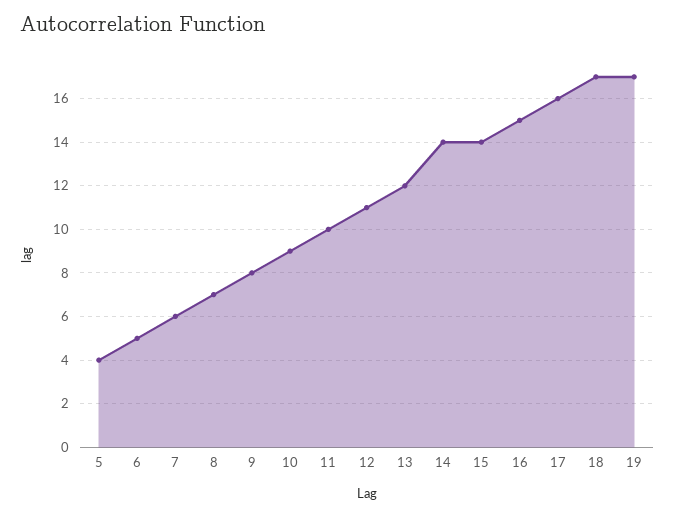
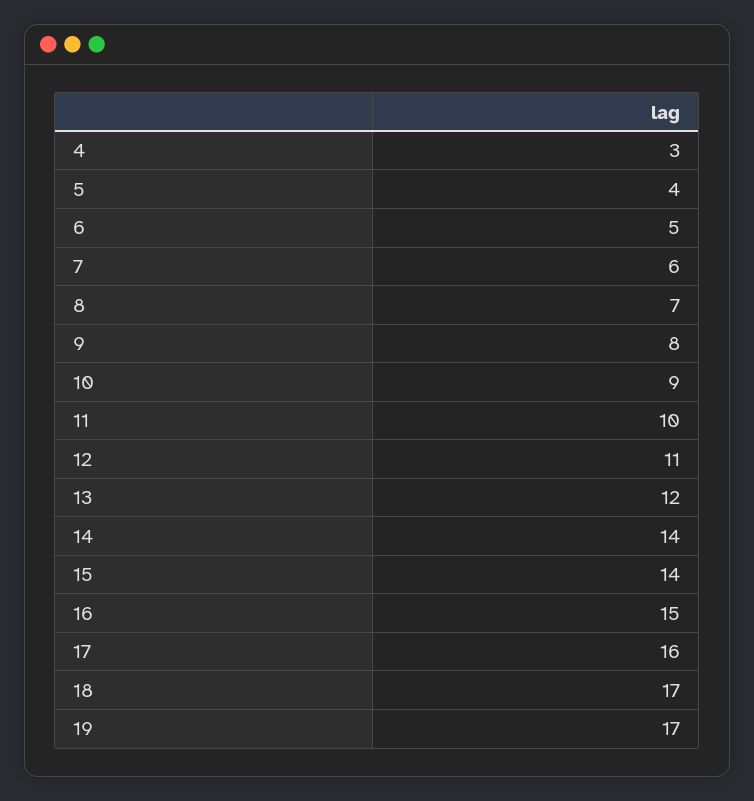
  {
    "5": 4,
    "6": 5,
    "7": 6,
    "8": 7,
    "9": 8,
    "10": 9,
    "11": 10,
    "12": 11,
    "13": 12,
    "14": 14,
    "15": 14,
    "16": 15,
    "17": 16,
    "18": 17,
-   "19": 17
+   "19": 17,
+   "4": 3
  }

